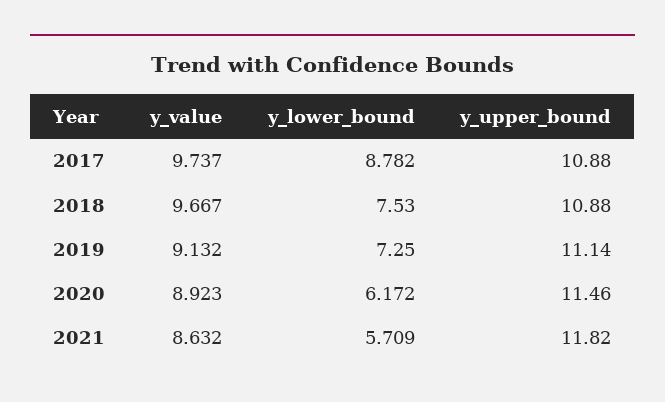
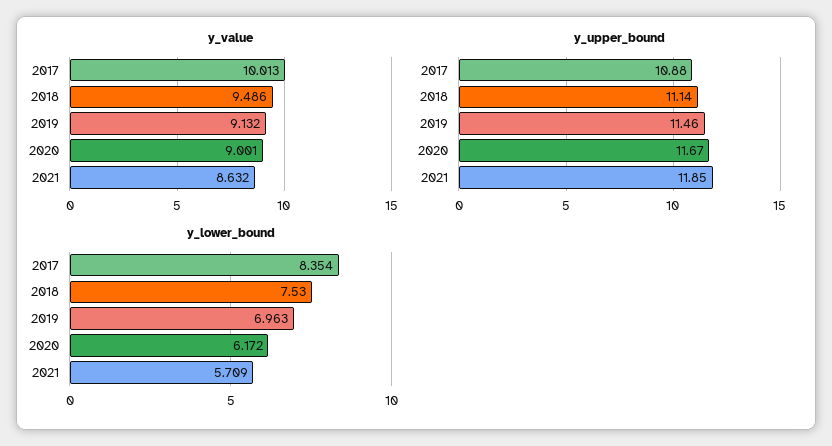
  {
    "y_value": {
-     "2017": 9.737,
+     "2017": 10.013,
-     "2018": 9.667,
+     "2018": 9.486,
      "2019": 9.132,
-     "2020": 8.923,
+     "2020": 9.001,
      "2021": 8.632
    },
    "y_lower_bound": {
-     "2017": 8.782,
+     "2017": 8.354,
      "2018": 7.53,
-     "2019": 7.25,
+     "2019": 6.963,
      "2020": 6.172,
      "2021": 5.709
    },
    "y_upper_bound": {
      "2017": 10.88,
-     "2018": 10.88,
+     "2018": 11.14,
-     "2019": 11.14,
+     "2019": 11.46,
-     "2020": 11.46,
+     "2020": 11.67,
-     "2021": 11.82
+     "2021": 11.85
    }
  }

